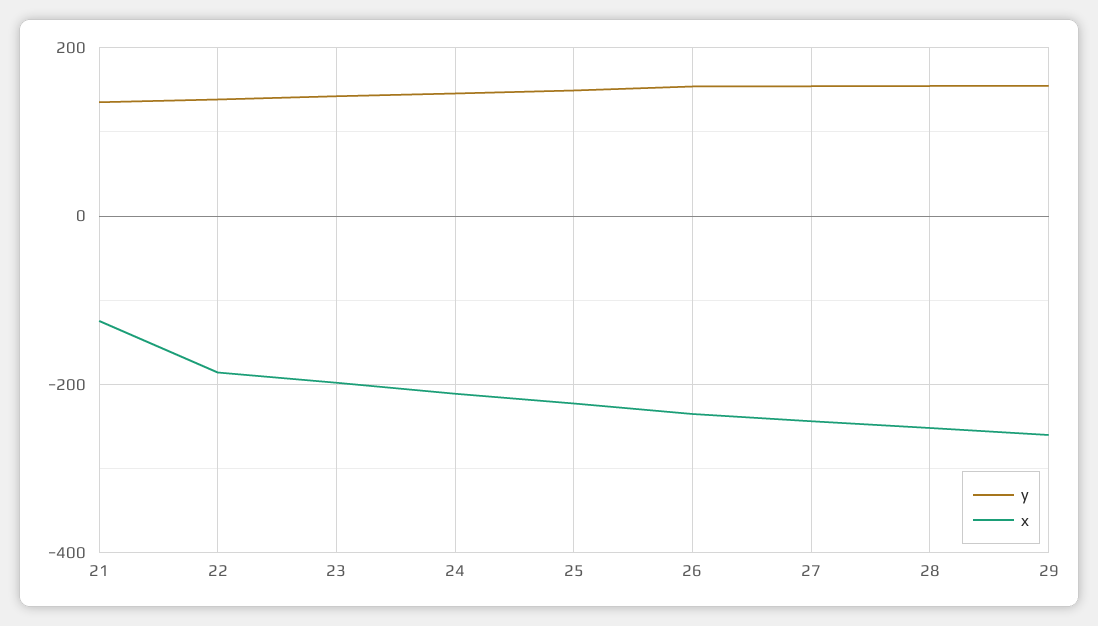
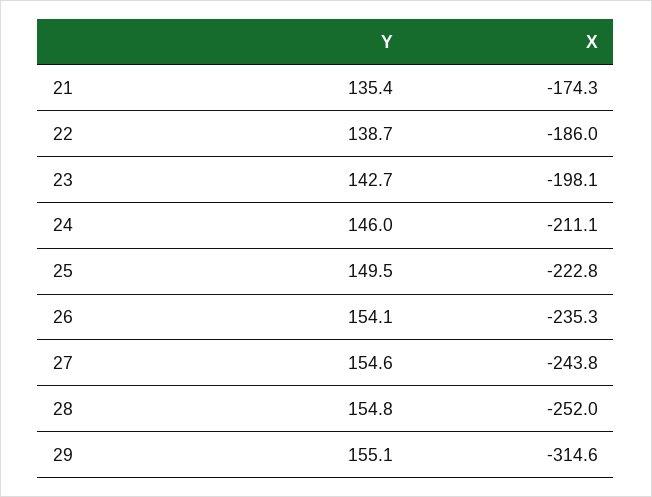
  {
    "y": {
      "21": 135.4,
      "22": 138.7,
      "23": 142.7,
      "24": 146,
      "25": 149.5,
      "26": 154.1,
      "27": 154.6,
      "28": 154.8,
      "29": 155.1
    },
    "x": {
-     "21": -120,
+     "21": -174.3,
      "22": -186,
      "23": -198.1,
      "24": -211.1,
      "25": -222.8,
      "26": -235.3,
      "27": -243.8,
      "28": -252,
-     "29": -260
+     "29": -314.6
    }
  }

